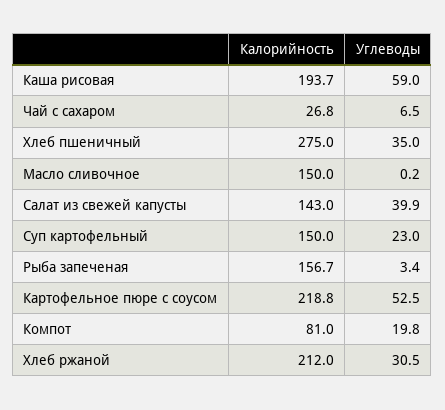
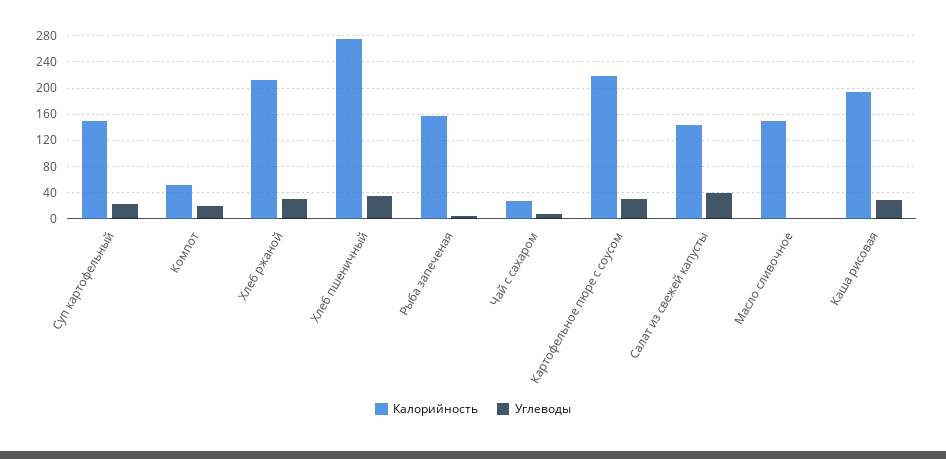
  {
    "Калорийность": {
      "Каша рисовая": 193.7,
      "Чай с сахаром": 26.8,
      "Хлеб пшеничный": 275,
      "Масло сливочное": 150,
      "Салат из свежей капусты": 143,
      "Суп картофельный": 150,
      "Рыба запеченая": 156.7,
      "Картофельное пюре с соусом": 218.8,
-     "Компот": 81,
+     "Компот": 50,
      "Хлеб ржаной": 212
    },
    "Углеводы": {
-     "Каша рисовая": 59,
+     "Каша рисовая": 30,
      "Чай с сахаром": 6.5,
      "Хлеб пшеничный": 35,
      "Масло сливочное": 0.2,
      "Салат из свежей капусты": 39.9,
      "Суп картофельный": 23,
      "Рыба запеченая": 3.4,
-     "Картофельное пюре с соусом": 52.5,
+     "Картофельное пюре с соусом": 30,
      "Компот": 19.8,
      "Хлеб ржаной": 30.5
    }
  }

